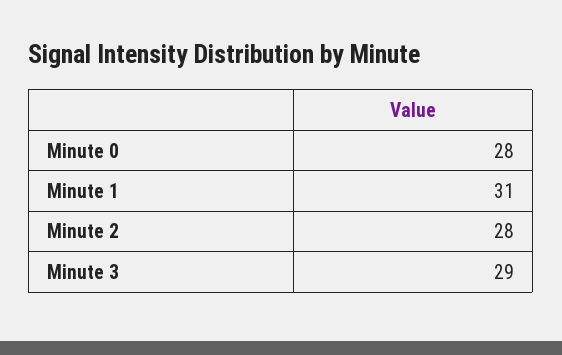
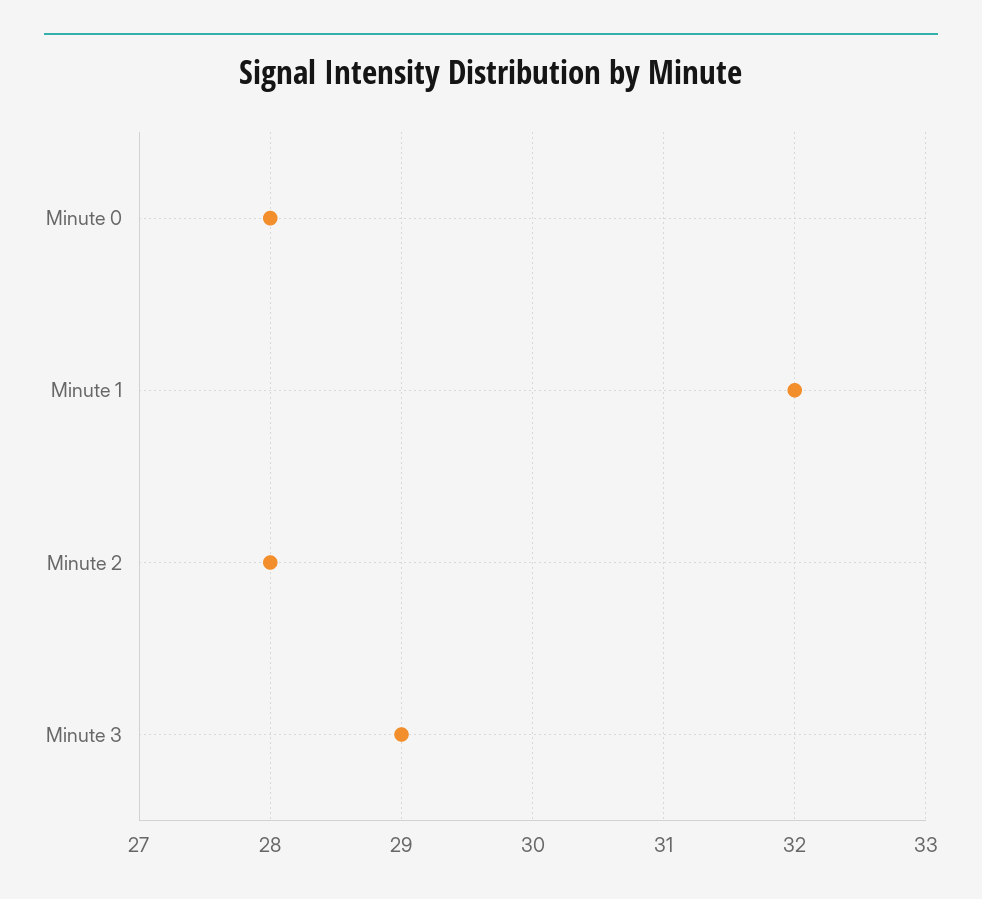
  {
    "Minute 0": 28,
-   "Minute 1": 31,
+   "Minute 1": 32,
    "Minute 2": 28,
    "Minute 3": 29
  }

